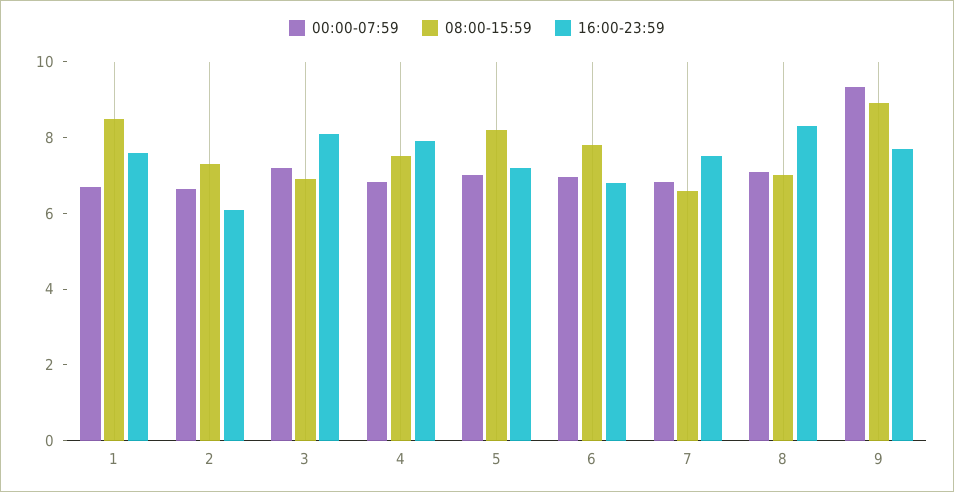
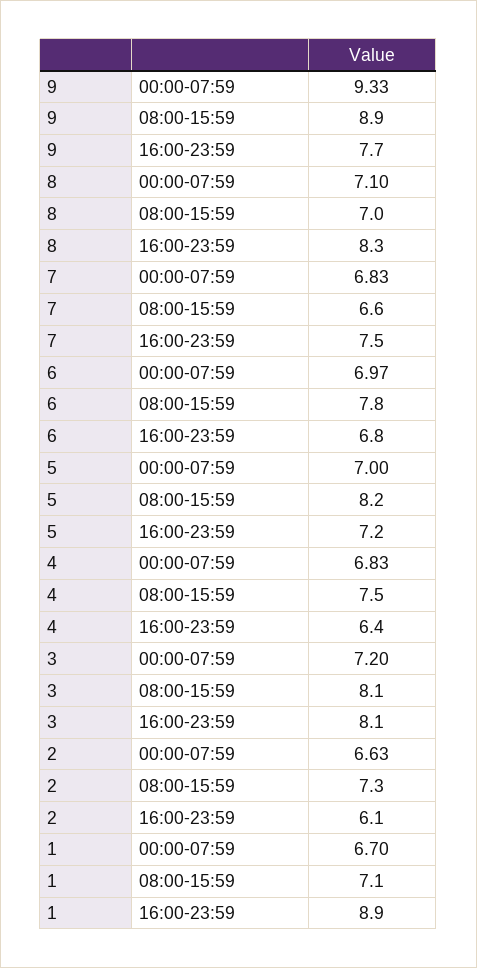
  {
    "00:00-07:59": {
      "1": 6.7,
      "2": 6.63,
      "3": 7.2,
      "4": 6.83,
      "5": 7,
      "6": 6.97,
      "7": 6.83,
      "8": 7.1,
      "9": 9.33
    },
    "08:00-15:59": {
-     "1": 8.5,
+     "1": 7.1,
      "2": 7.3,
-     "3": 7,
+     "3": 8.1,
      "4": 7.5,
      "5": 8.2,
      "6": 7.8,
      "7": 6.6,
      "8": 7,
      "9": 8.9
    },
    "16:00-23:59": {
-     "1": 7.5,
+     "1": 8.9,
      "2": 6.1,
      "3": 8.1,
-     "4": 8,
+     "4": 6.4,
      "5": 7.2,
      "6": 6.8,
      "7": 7.5,
      "8": 8.3,
      "9": 7.7
    }
  }

